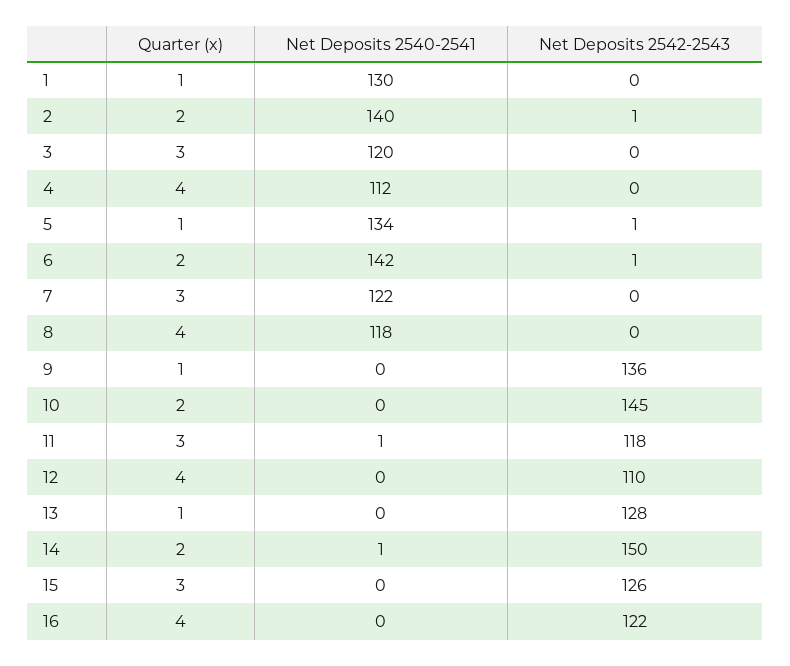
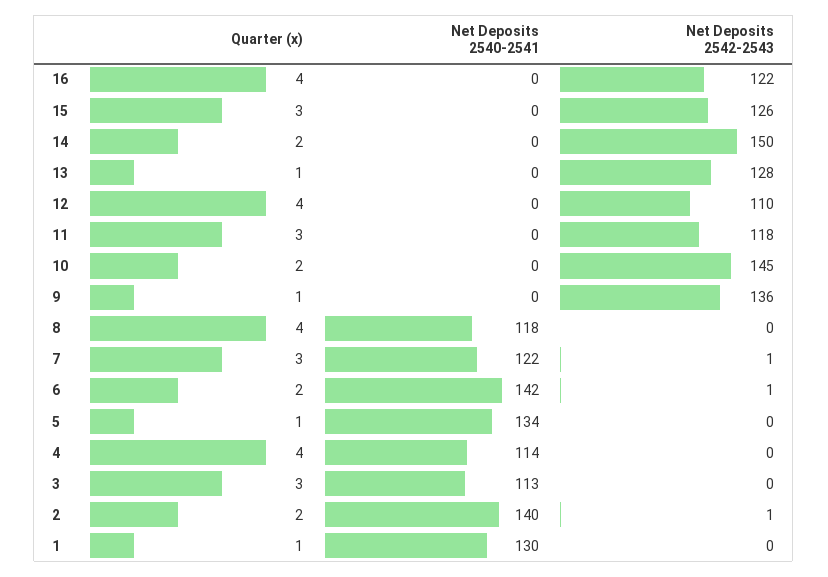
  {
    "Quarter (x)": {
      "1": 1,
      "2": 2,
      "3": 3,
      "4": 4,
      "5": 1,
      "6": 2,
      "7": 3,
      "8": 4,
      "9": 1,
      "10": 2,
      "11": 3,
      "12": 4,
      "13": 1,
      "14": 2,
      "15": 3,
      "16": 4
    },
    "Net Deposits 2540-2541": {
      "1": 130,
      "2": 140,
-     "3": 120,
+     "3": 113,
-     "4": 112,
+     "4": 114,
      "5": 134,
      "6": 142,
      "7": 122,
      "8": 118,
      "9": 0,
      "10": 0,
-     "11": 1,
+     "11": 0,
      "12": 0,
      "13": 0,
-     "14": 1,
+     "14": 0,
      "15": 0,
      "16": 0
    },
    "Net Deposits 2542-2543": {
      "1": 0,
      "2": 1,
      "3": 0,
      "4": 0,
-     "5": 1,
+     "5": 0,
      "6": 1,
-     "7": 0,
+     "7": 1,
      "8": 0,
      "9": 136,
      "10": 145,
      "11": 118,
      "12": 110,
      "13": 128,
      "14": 150,
      "15": 126,
      "16": 122
    }
  }

